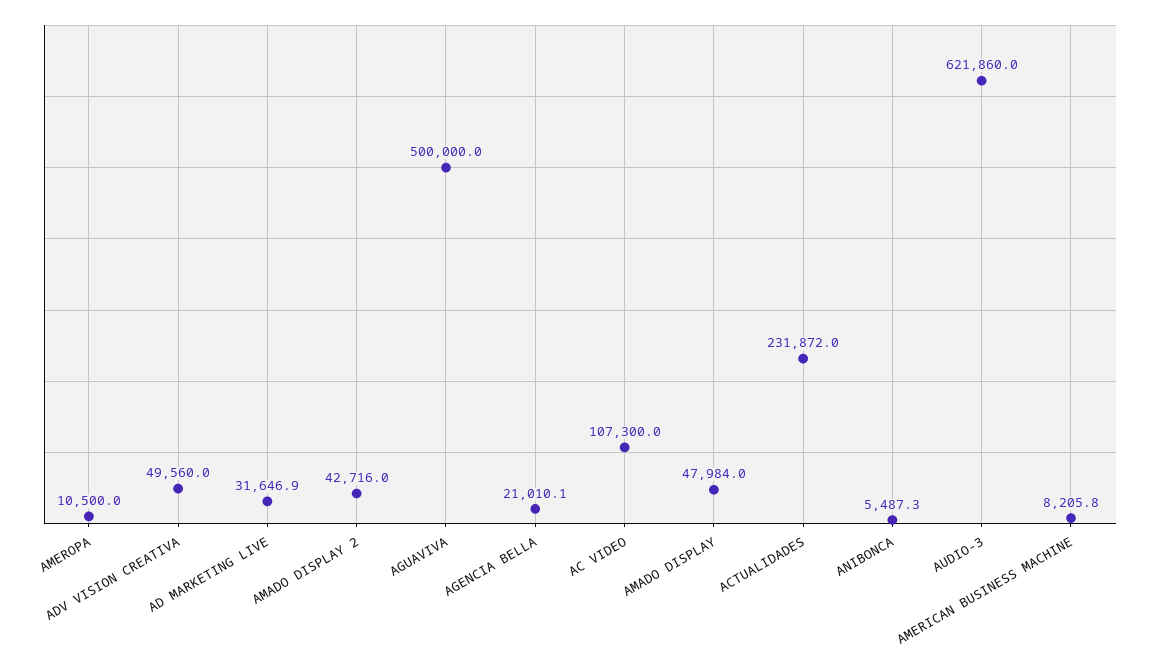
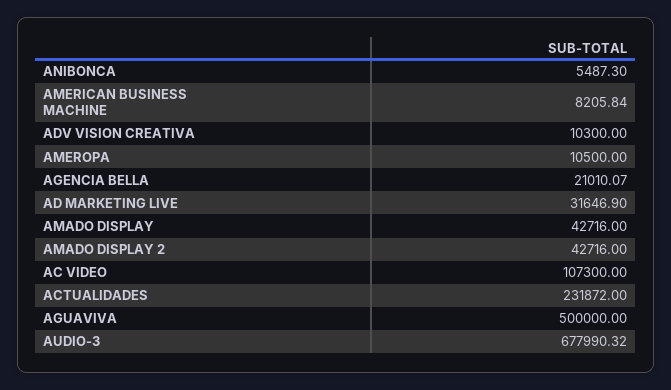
  {
    "AMEROPA": 10500,
-   "ADV VISION CREATIVA": 49560,
+   "ADV VISION CREATIVA": 10300,
    "AD MARKETING LIVE": 31646.9,
    "AMADO DISPLAY 2": 42716,
    "AGUAVIVA": 500000,
    "AGENCIA BELLA": 21010.07,
    "AC VIDEO": 107300,
-   "AMADO DISPLAY": 47984,
+   "AMADO DISPLAY": 42716,
    "ACTUALIDADES": 231872,
    "ANIBONCA": 5487.3,
-   "AUDIO-3": 621860,
+   "AUDIO-3": 677990.32,
    "AMERICAN BUSINESS MACHINE": 8205.84
  }

